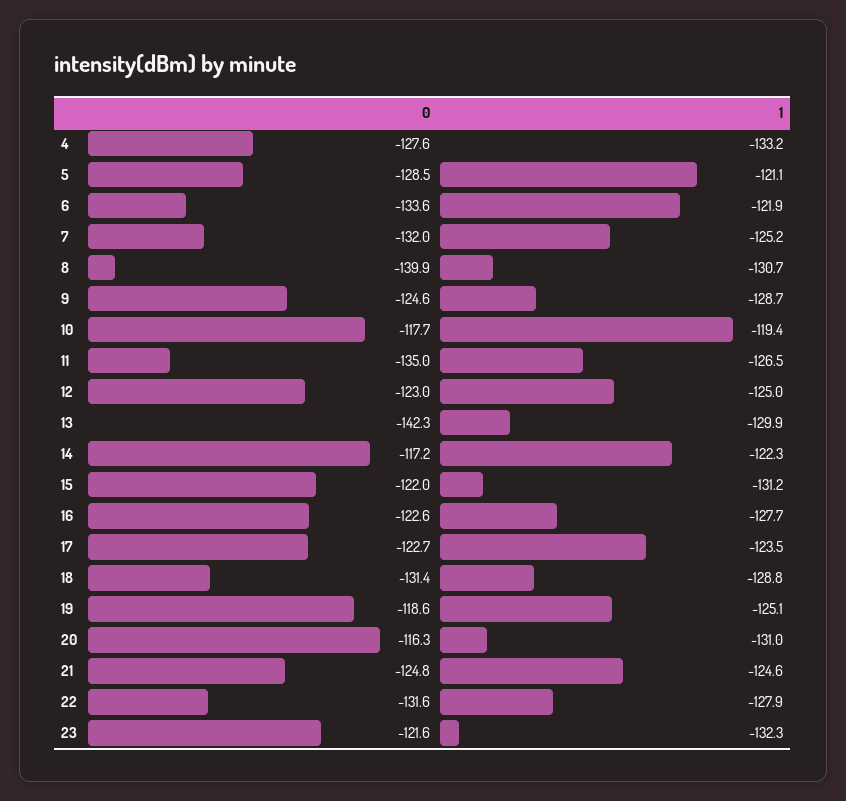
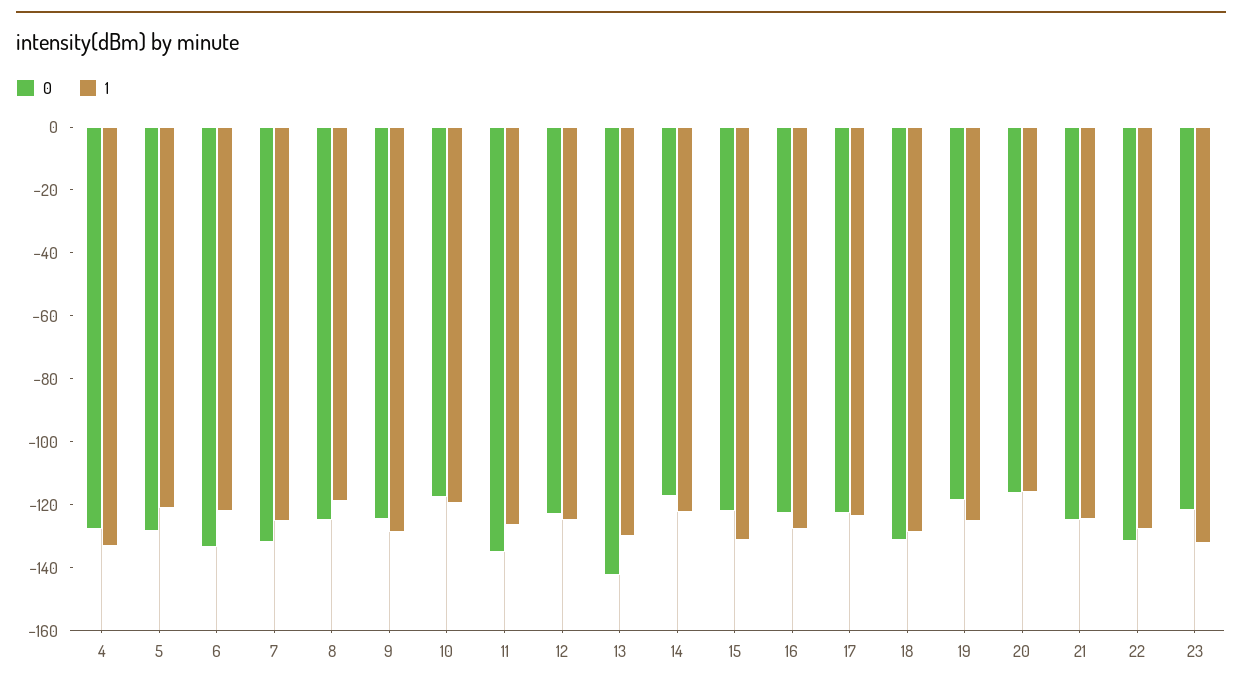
  {
    "0": {
      "4": -127.6,
      "5": -128.5,
      "6": -133.6,
      "7": -132,
-     "8": -139.9,
+     "8": -125,
      "9": -124.6,
      "10": -117.7,
      "11": -135,
      "12": -123,
      "13": -142.3,
      "14": -117.2,
      "15": -122,
      "16": -122.6,
      "17": -122.7,
      "18": -131.4,
      "19": -118.6,
      "20": -116.3,
      "21": -124.8,
      "22": -131.6,
      "23": -121.6
    },
    "1": {
      "4": -133.2,
      "5": -121.1,
      "6": -121.9,
      "7": -125.2,
-     "8": -130.7,
+     "8": -120,
      "9": -128.7,
      "10": -119.4,
      "11": -126.5,
      "12": -125,
      "13": -129.9,
      "14": -122.3,
      "15": -131.2,
      "16": -127.7,
      "17": -123.5,
      "18": -128.8,
      "19": -125.1,
-     "20": -131,
+     "20": -115,
      "21": -124.6,
      "22": -127.9,
      "23": -132.3
    }
  }

